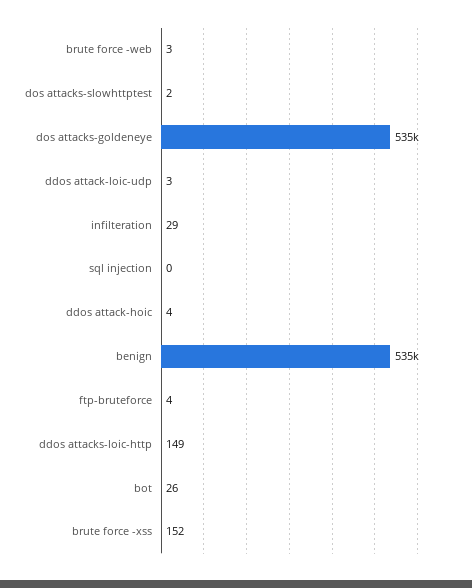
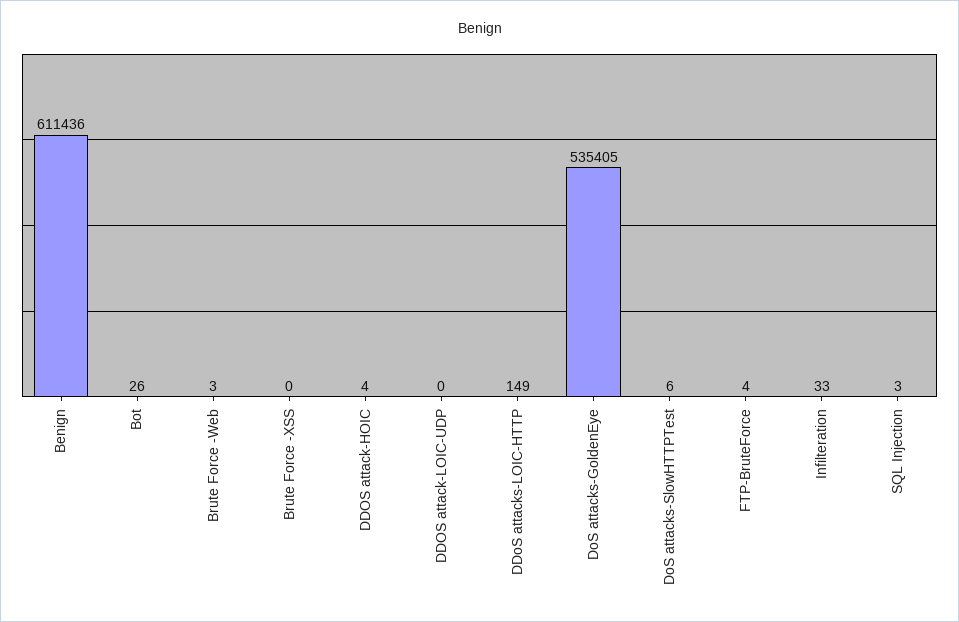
  {
    "brute force -web": 3,
-   "dos attacks-slowhttptest": 2,
+   "dos attacks-slowhttptest": 6,
    "dos attacks-goldeneye": 535405,
-   "ddos attack-loic-udp": 3,
+   "ddos attack-loic-udp": 0,
-   "infilteration": 29,
+   "infilteration": 33,
-   "sql injection": 0,
+   "sql injection": 3,
    "ddos attack-hoic": 4,
-   "benign": 535000,
+   "benign": 611436,
    "ftp-bruteforce": 4,
    "ddos attacks-loic-http": 149,
    "bot": 26,
-   "brute force -xss": 152
+   "brute force -xss": 0
  }

